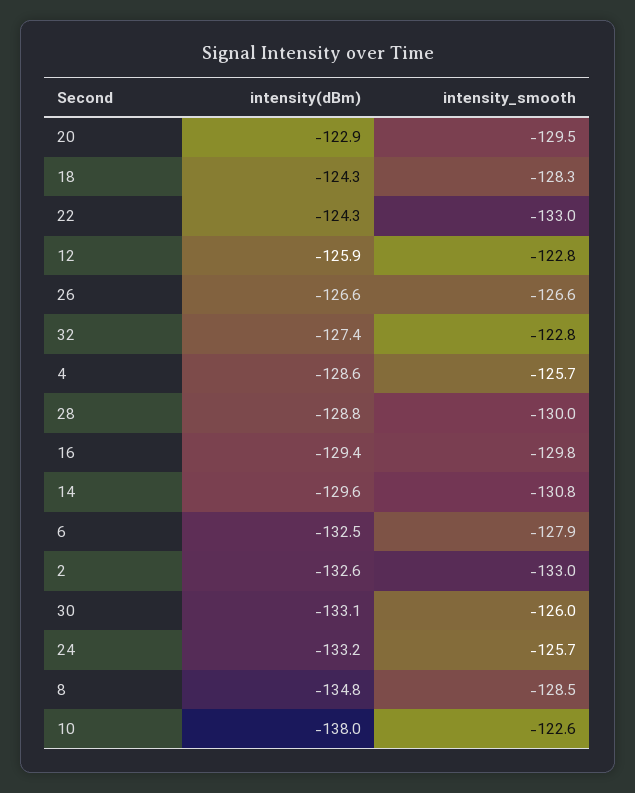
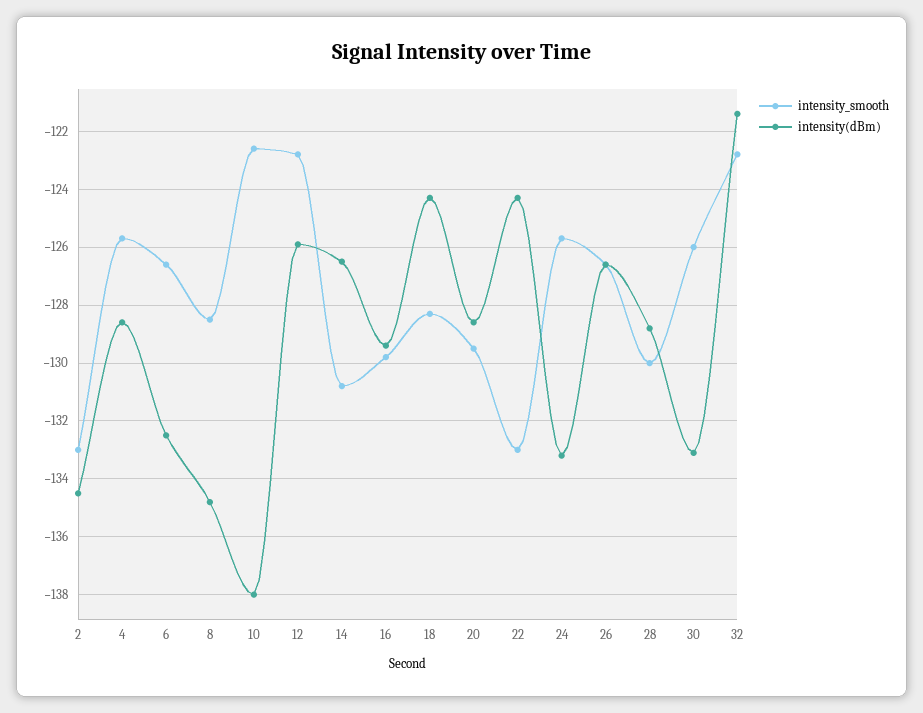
  {
    "intensity(dBm)": {
-     "20": -122.9,
+     "20": -128.5,
      "18": -124.3,
      "22": -124.3,
      "12": -125.9,
      "26": -126.6,
-     "32": -127.4,
+     "32": -121.5,
      "4": -128.6,
      "28": -128.8,
      "16": -129.4,
-     "14": -129.6,
+     "14": -126.5,
      "6": -132.5,
-     "2": -132.6,
+     "2": -134.5,
      "30": -133.1,
      "24": -133.2,
      "8": -134.8,
      "10": -138
    },
    "intensity_smooth": {
      "20": -129.5,
      "18": -128.3,
      "22": -133,
      "12": -122.8,
      "26": -126.6,
      "32": -122.8,
      "4": -125.7,
      "28": -130,
      "16": -129.8,
      "14": -130.8,
-     "6": -127.9,
+     "6": -126.5,
      "2": -133,
      "30": -126,
      "24": -125.7,
      "8": -128.5,
      "10": -122.6
    }
  }

